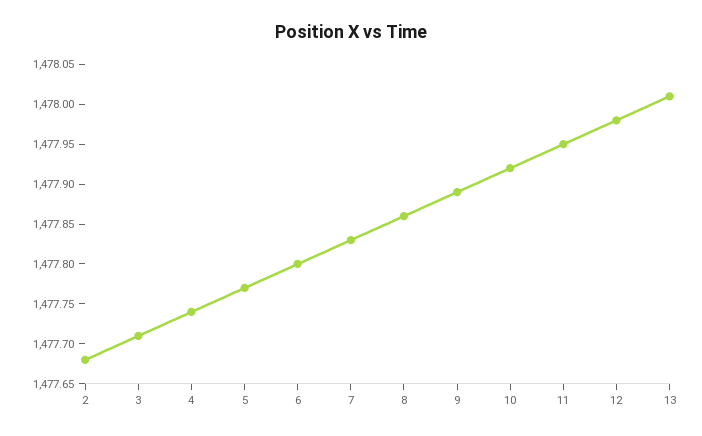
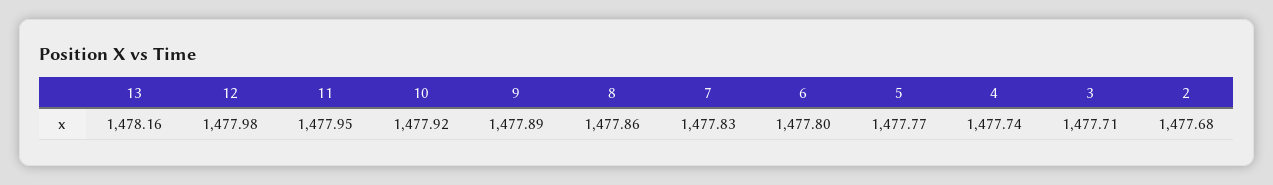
  {
    "2": 1477.68,
    "3": 1477.71,
    "4": 1477.74,
    "5": 1477.77,
    "6": 1477.8,
    "7": 1477.83,
    "8": 1477.86,
    "9": 1477.89,
    "10": 1477.92,
    "11": 1477.95,
    "12": 1477.98,
-   "13": 1478
+   "13": 1478.16
  }

